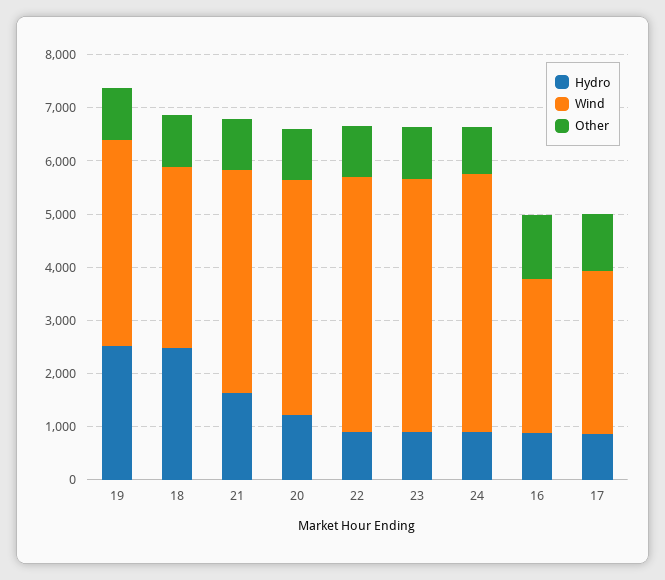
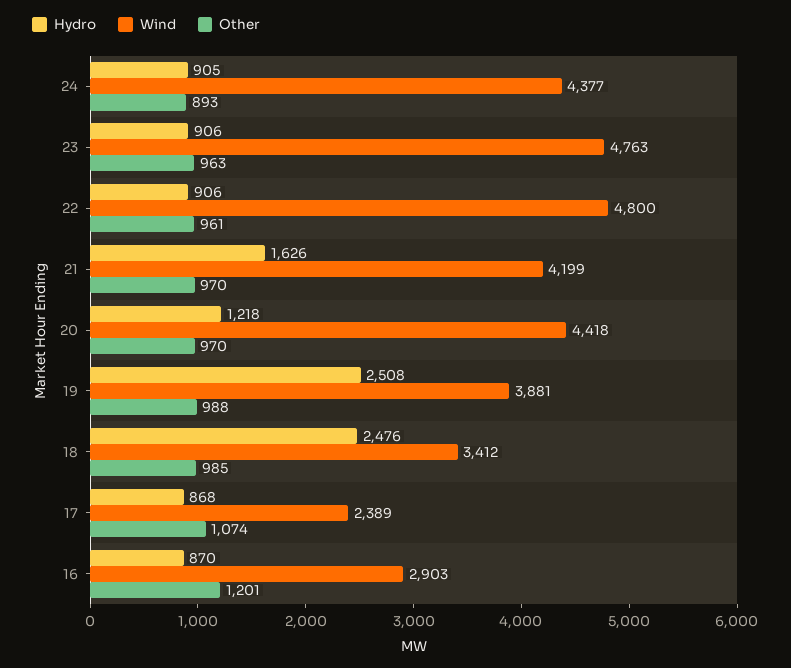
  {
    "Hydro": {
      "19": 2508,
      "18": 2476,
      "21": 1626,
      "20": 1218,
      "22": 906,
      "23": 906,
      "24": 905,
      "16": 870,
      "17": 868
    },
    "Wind": {
      "19": 3881,
      "18": 3412,
      "21": 4199,
      "20": 4418,
      "22": 4800,
      "23": 4763,
-     "24": 4800,
+     "24": 4377,
      "16": 2903,
-     "17": 3000
+     "17": 2389
    },
    "Other": {
      "19": 988,
      "18": 985,
      "21": 970,
      "20": 970,
      "22": 961,
      "23": 963,
      "24": 893,
      "16": 1201,
      "17": 1074
    }
  }

